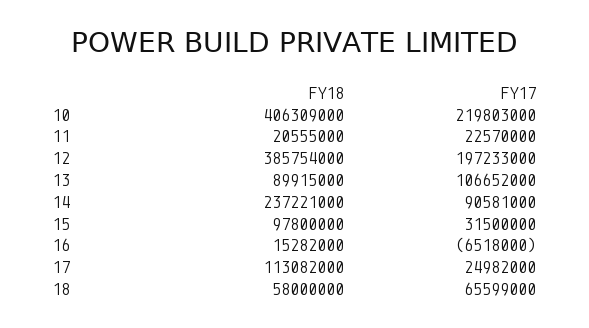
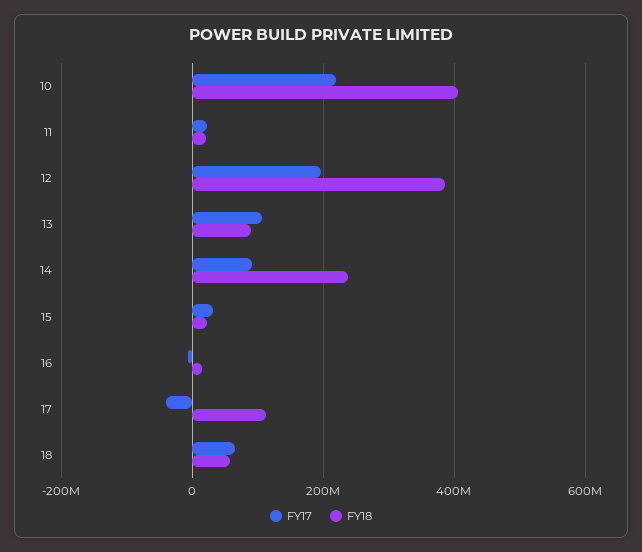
  {
    "FY18": {
      "10": 406309000,
      "11": 20555000,
      "12": 385754000,
      "13": 89915000,
      "14": 237221000,
-     "15": 97800000,
+     "15": 20000000,
      "16": 15282000,
      "17": 113082000,
      "18": 58000000
    },
    "FY17": {
      "10": 219803000,
      "11": 22570000,
      "12": 197233000,
      "13": 106652000,
      "14": 90581000,
      "15": 31500000,
      "16": -6518000,
-     "17": 24982000,
+     "17": -40000000,
      "18": 65599000
    }
  }

